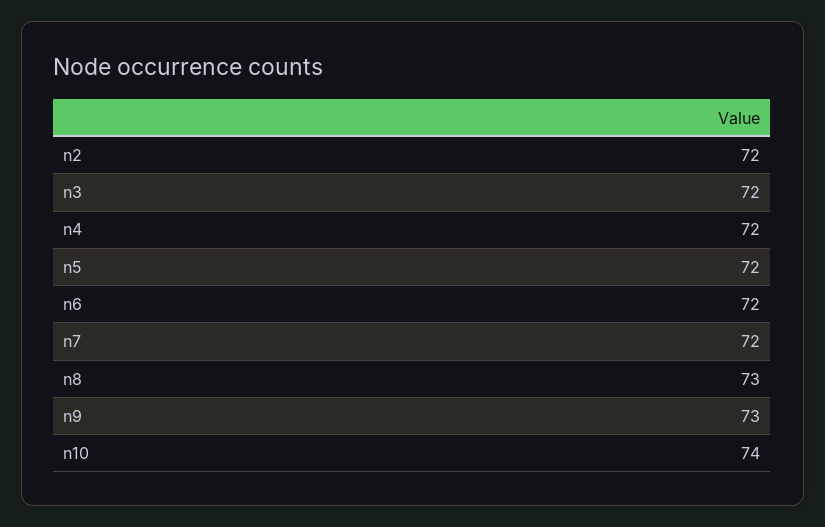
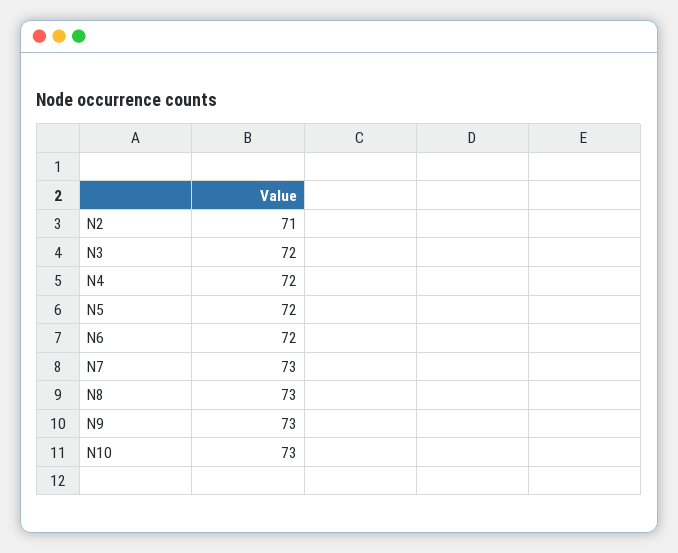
  {
-   "n2": 72,
+   "n2": 71,
    "n3": 72,
    "n4": 72,
    "n5": 72,
    "n6": 72,
-   "n7": 72,
+   "n7": 73,
    "n8": 73,
    "n9": 73,
-   "n10": 74
+   "n10": 73
  }

